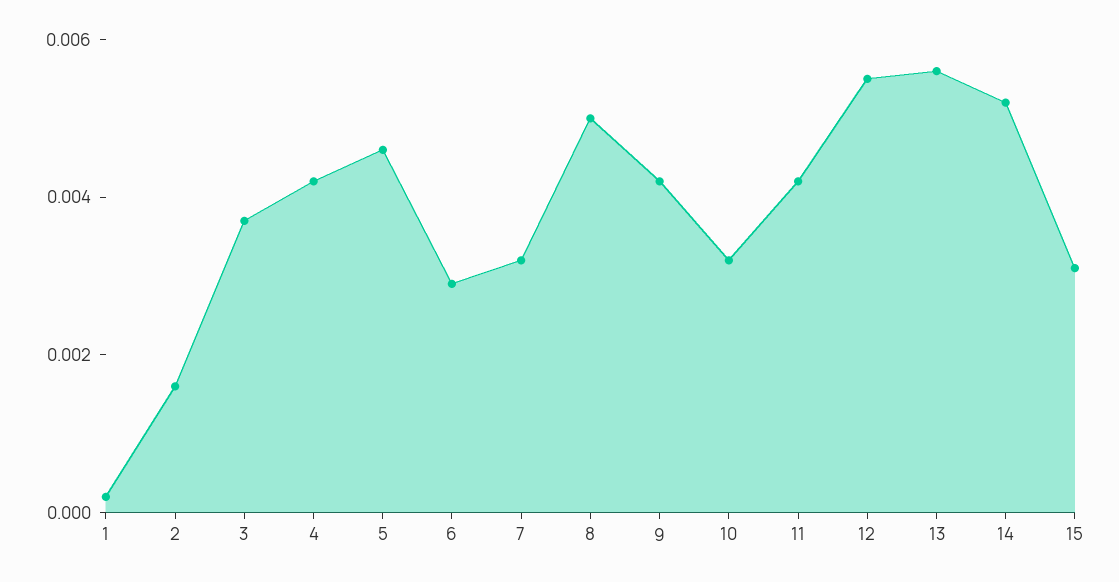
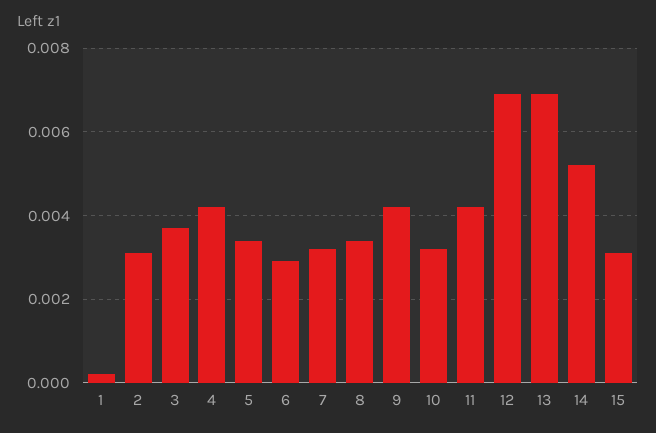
  {
    "1": 0,
-   "2": 0.0015,
+   "2": 0.003,
    "3": 0.0035,
    "4": 0.004,
-   "5": 0.0045,
+   "5": 0.0035,
    "6": 0.003,
    "7": 0.003,
-   "8": 0.005,
+   "8": 0.0035,
    "9": 0.004,
    "10": 0.003,
    "11": 0.004,
-   "12": 0.0055,
+   "12": 0.007,
-   "13": 0.0055,
+   "13": 0.007,
    "14": 0.005,
    "15": 0.003
  }

